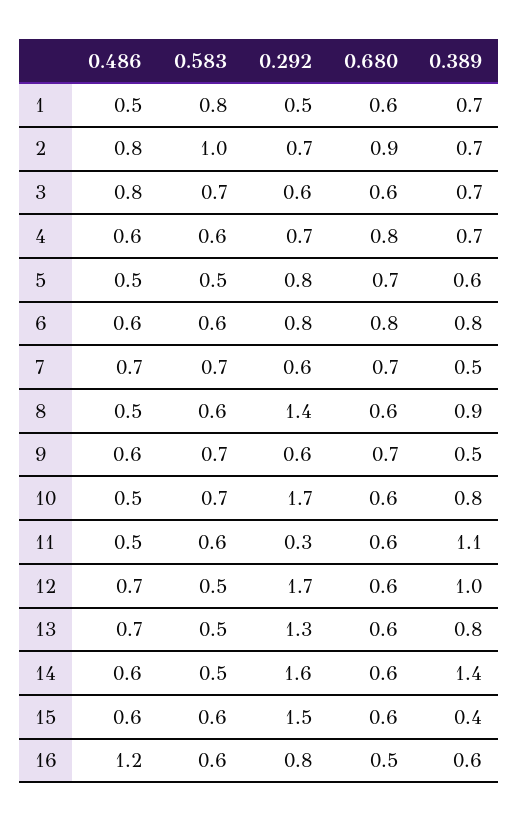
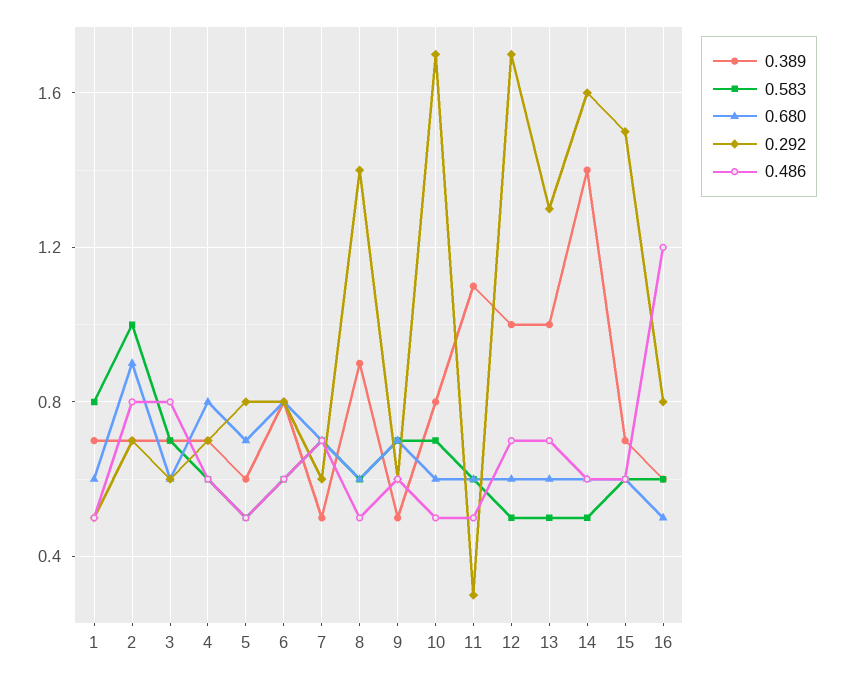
  {
    "0.486": {
      "1": 0.5,
      "2": 0.8,
      "3": 0.8,
      "4": 0.6,
      "5": 0.5,
      "6": 0.6,
      "7": 0.7,
      "8": 0.5,
      "9": 0.6,
      "10": 0.5,
      "11": 0.5,
      "12": 0.7,
      "13": 0.7,
      "14": 0.6,
      "15": 0.6,
      "16": 1.2
    },
    "0.583": {
      "1": 0.8,
      "2": 1,
      "3": 0.7,
      "4": 0.6,
      "5": 0.5,
      "6": 0.6,
      "7": 0.7,
      "8": 0.6,
      "9": 0.7,
      "10": 0.7,
      "11": 0.6,
      "12": 0.5,
      "13": 0.5,
      "14": 0.5,
      "15": 0.6,
      "16": 0.6
    },
    "0.292": {
      "1": 0.5,
      "2": 0.7,
      "3": 0.6,
      "4": 0.7,
      "5": 0.8,
      "6": 0.8,
      "7": 0.6,
      "8": 1.4,
      "9": 0.6,
      "10": 1.7,
      "11": 0.3,
      "12": 1.7,
      "13": 1.3,
      "14": 1.6,
      "15": 1.5,
      "16": 0.8
    },
    "0.680": {
      "1": 0.6,
      "2": 0.9,
      "3": 0.6,
      "4": 0.8,
      "5": 0.7,
      "6": 0.8,
      "7": 0.7,
      "8": 0.6,
      "9": 0.7,
      "10": 0.6,
      "11": 0.6,
      "12": 0.6,
      "13": 0.6,
      "14": 0.6,
      "15": 0.6,
      "16": 0.5
    },
    "0.389": {
      "1": 0.7,
      "2": 0.7,
      "3": 0.7,
      "4": 0.7,
      "5": 0.6,
      "6": 0.8,
      "7": 0.5,
      "8": 0.9,
      "9": 0.5,
      "10": 0.8,
      "11": 1.1,
      "12": 1,
-     "13": 0.8,
+     "13": 1,
      "14": 1.4,
-     "15": 0.4,
+     "15": 0.7,
      "16": 0.6
    }
  }

